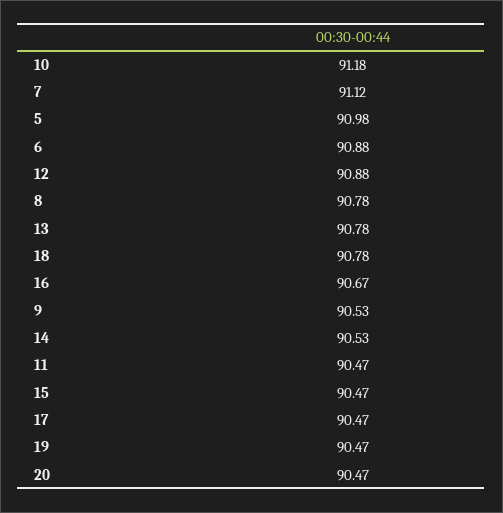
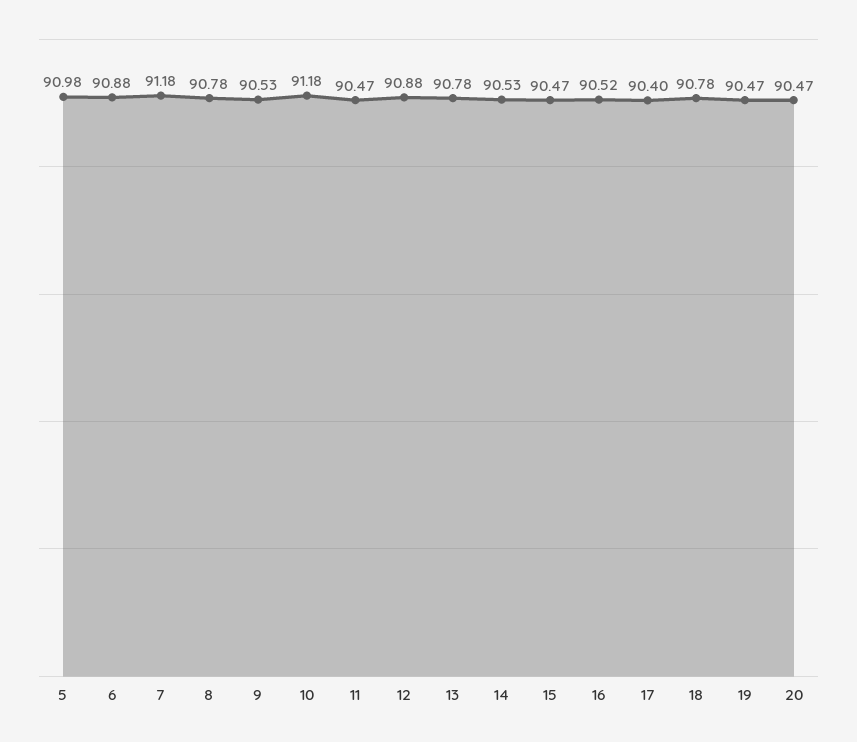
  {
    "10": 91.18,
-   "7": 91.12,
+   "7": 91.18,
    "5": 90.98,
    "6": 90.88,
    "12": 90.88,
    "8": 90.78,
    "13": 90.78,
    "18": 90.78,
-   "16": 90.67,
+   "16": 90.52,
    "9": 90.53,
    "14": 90.53,
    "11": 90.47,
    "15": 90.47,
-   "17": 90.47,
+   "17": 90.4,
    "19": 90.47,
    "20": 90.47
  }

